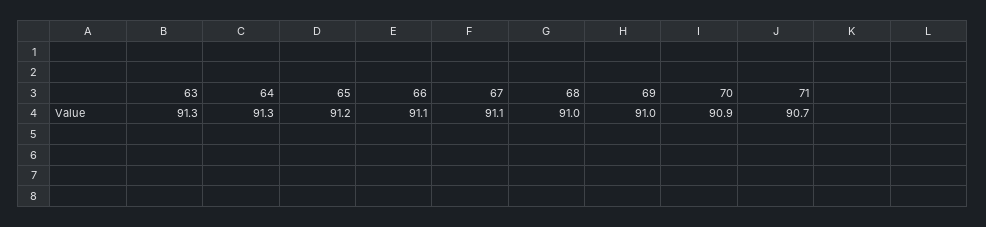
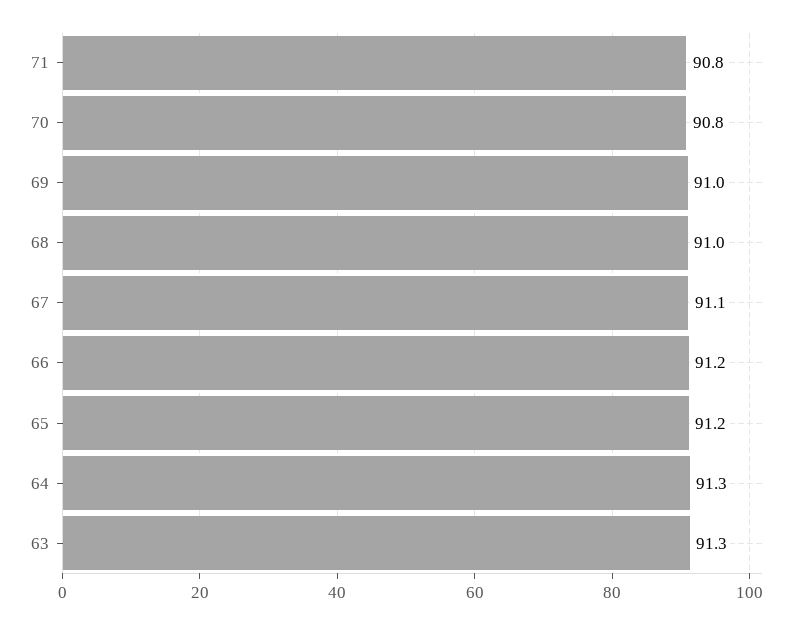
  {
    "63": 91.3,
    "64": 91.3,
    "65": 91.2,
-   "66": 91.1,
+   "66": 91.2,
    "67": 91.1,
    "68": 91,
    "69": 91,
-   "70": 90.9,
+   "70": 90.8,
-   "71": 90.7
+   "71": 90.8
  }

